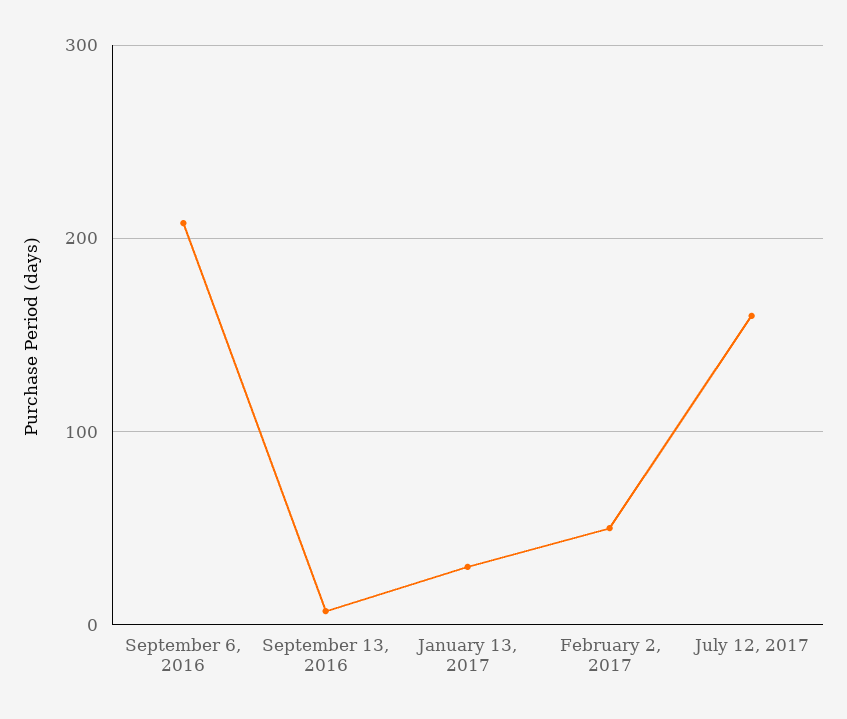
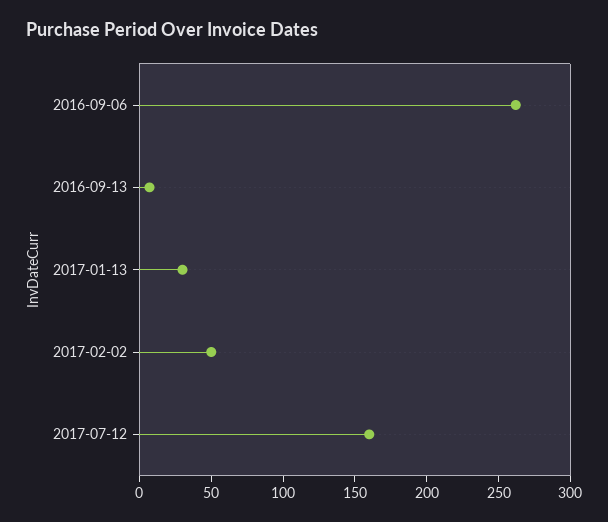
  {
-   "September 6, 2016": 210,
+   "September 6, 2016": 260,
    "September 13, 2016": 10,
    "January 13, 2017": 30,
    "February 2, 2017": 50,
    "July 12, 2017": 160
  }

